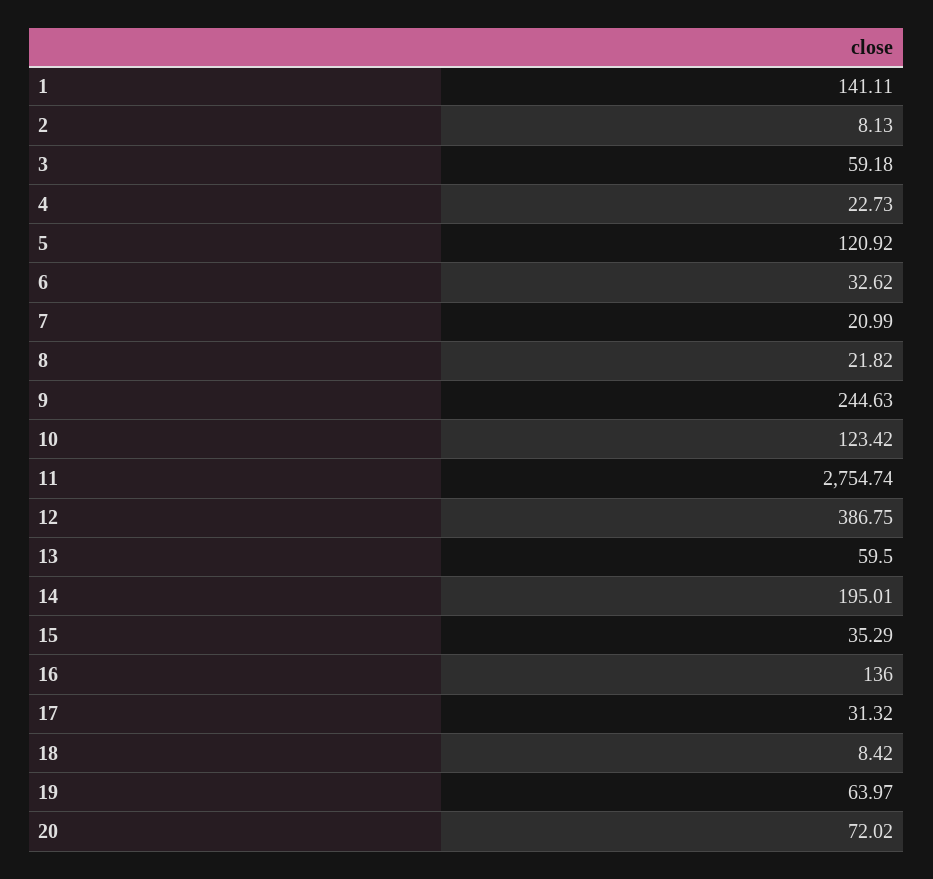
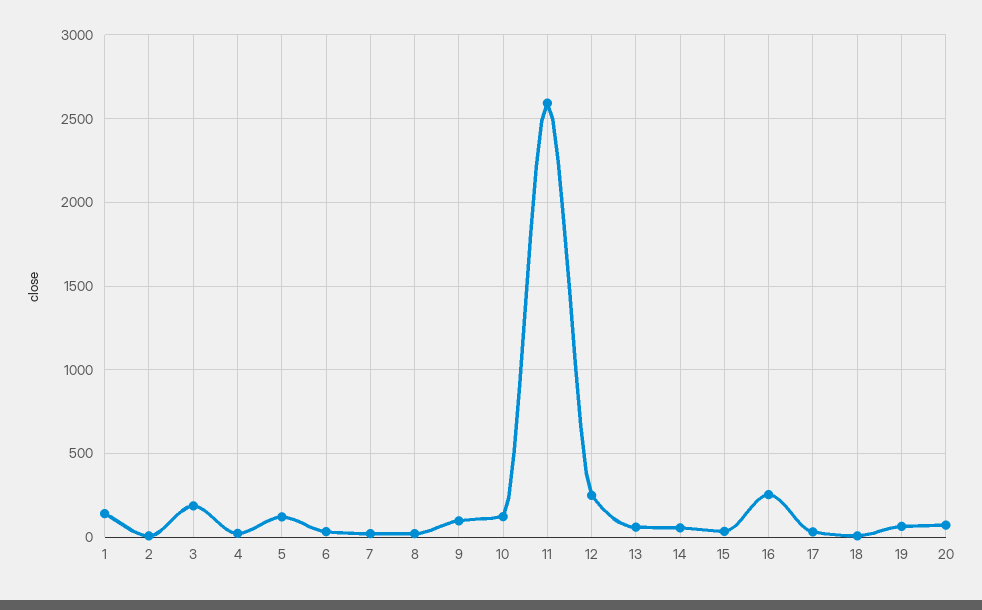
  {
    "1": 141.11,
    "2": 8.13,
-   "3": 59.18,
+   "3": 200,
    "4": 22.73,
    "5": 120.92,
    "6": 32.62,
    "7": 20.99,
    "8": 21.82,
-   "9": 244.63,
+   "9": 100,
    "10": 123.42,
-   "11": 2754.74,
+   "11": 2600,
-   "12": 386.75,
+   "12": 250,
    "13": 59.5,
-   "14": 195.01,
+   "14": 50,
    "15": 35.29,
-   "16": 136,
+   "16": 250,
    "17": 31.32,
    "18": 8.42,
    "19": 63.97,
    "20": 72.02
  }

